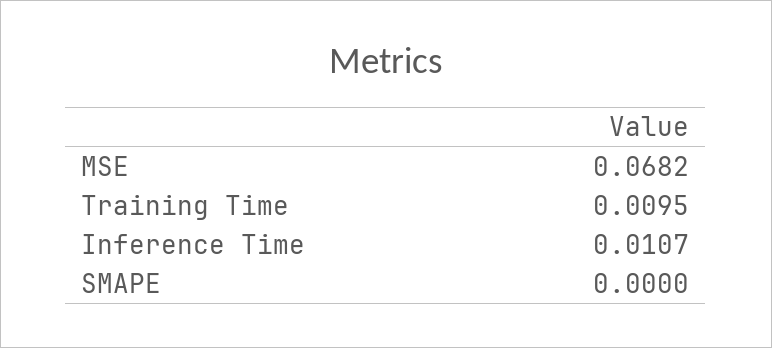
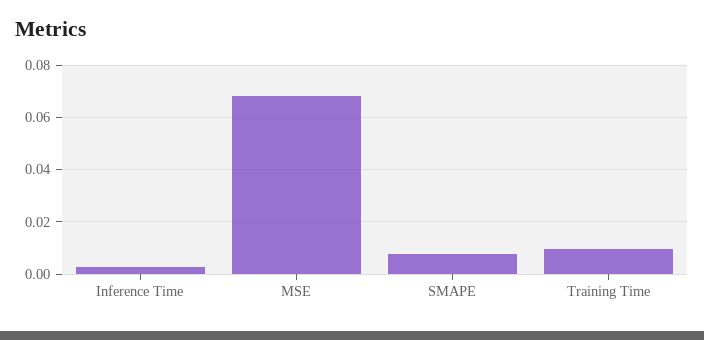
  {
    "MSE": 0.0682,
    "Training Time": 0.0095,
-   "Inference Time": 0.0107,
+   "Inference Time": 0.0025,
-   "SMAPE": 0
+   "SMAPE": 0.0075
  }

